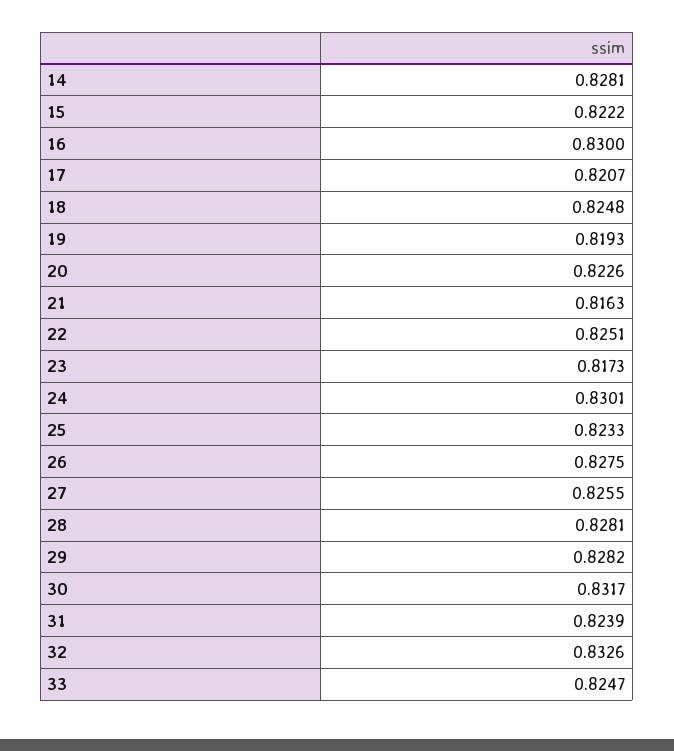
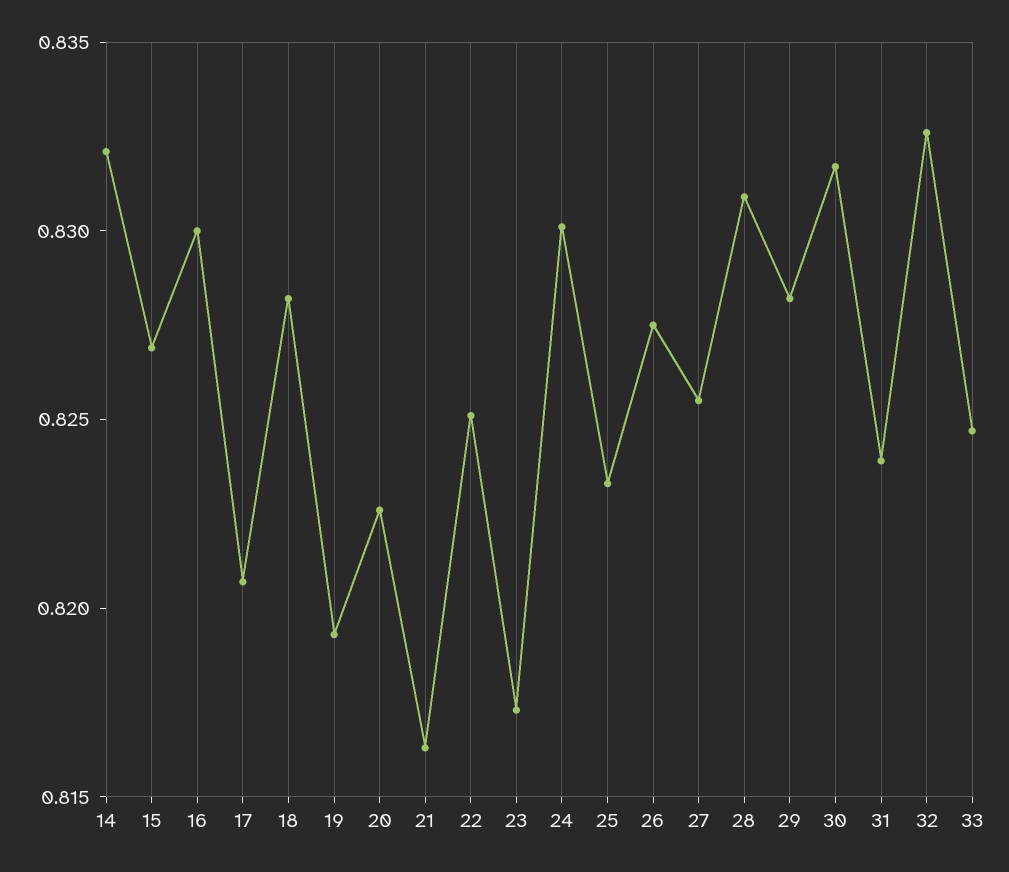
  {
-   "14": 0.8281,
+   "14": 0.832,
-   "15": 0.8222,
+   "15": 0.827,
    "16": 0.83,
    "17": 0.8207,
-   "18": 0.8248,
+   "18": 0.828,
    "19": 0.8193,
    "20": 0.8226,
    "21": 0.8163,
    "22": 0.8251,
    "23": 0.8173,
    "24": 0.8301,
    "25": 0.8233,
    "26": 0.8275,
    "27": 0.8255,
-   "28": 0.8281,
+   "28": 0.831,
    "29": 0.8282,
    "30": 0.8317,
    "31": 0.8239,
    "32": 0.8326,
    "33": 0.8247
  }

